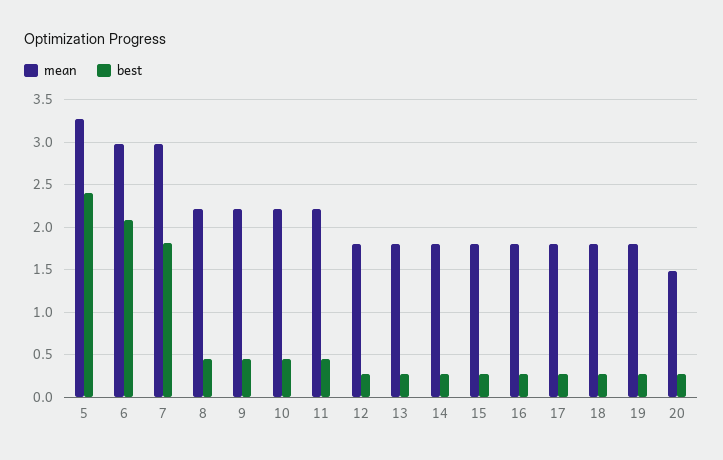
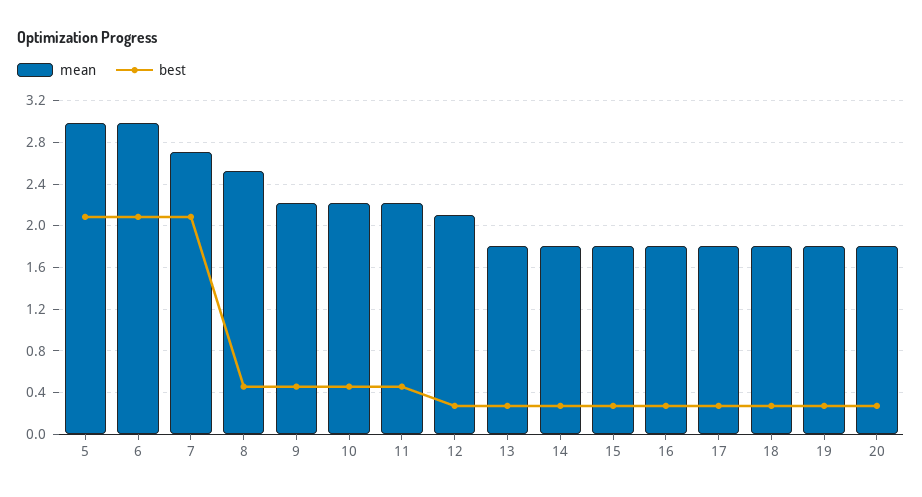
  {
    "mean": {
-     "5": 3.3,
+     "5": 3,
      "6": 3,
-     "7": 3,
+     "7": 2.7,
-     "8": 2.2,
+     "8": 2.5,
      "9": 2.2,
      "10": 2.2,
      "11": 2.2,
-     "12": 1.8,
+     "12": 2.1,
      "13": 1.8,
      "14": 1.8,
      "15": 1.8,
      "16": 1.8,
      "17": 1.8,
      "18": 1.8,
      "19": 1.8,
-     "20": 1.5
+     "20": 1.8
    },
    "best": {
-     "5": 2.4,
+     "5": 2.1,
      "6": 2.1,
-     "7": 1.8,
+     "7": 2.1,
      "8": 0.5,
      "9": 0.5,
      "10": 0.5,
      "11": 0.5,
      "12": 0.3,
      "13": 0.3,
      "14": 0.3,
      "15": 0.3,
      "16": 0.3,
      "17": 0.3,
      "18": 0.3,
      "19": 0.3,
      "20": 0.3
    }
  }

